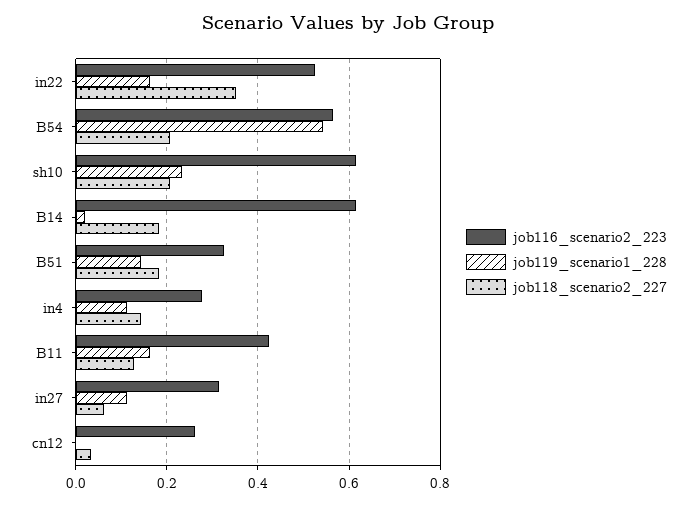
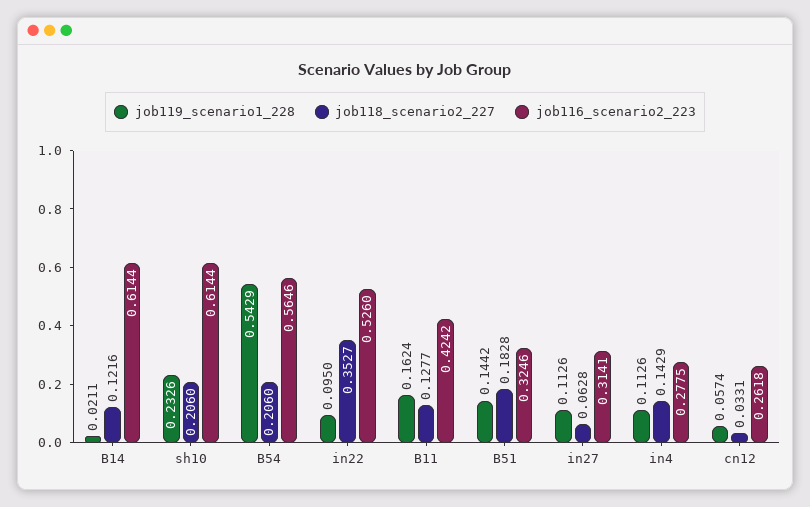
  {
    "job116_scenario2_223": {
      "in22": 0.526,
      "B54": 0.5646,
      "sh10": 0.6144,
      "B14": 0.6144,
      "B51": 0.3246,
      "in4": 0.2775,
      "B11": 0.4242,
      "in27": 0.3141,
      "cn12": 0.2618
    },
    "job119_scenario1_228": {
-     "in22": 0.16,
+     "in22": 0.095,
      "B54": 0.5429,
      "sh10": 0.2326,
      "B14": 0.0211,
      "B51": 0.1442,
      "in4": 0.1126,
      "B11": 0.1624,
      "in27": 0.1126,
-     "cn12": 0
+     "cn12": 0.0574
    },
    "job118_scenario2_227": {
      "in22": 0.3527,
      "B54": 0.206,
      "sh10": 0.206,
-     "B14": 0.18,
+     "B14": 0.1216,
      "B51": 0.1828,
      "in4": 0.1429,
      "B11": 0.1277,
      "in27": 0.0628,
      "cn12": 0.0331
    }
  }

